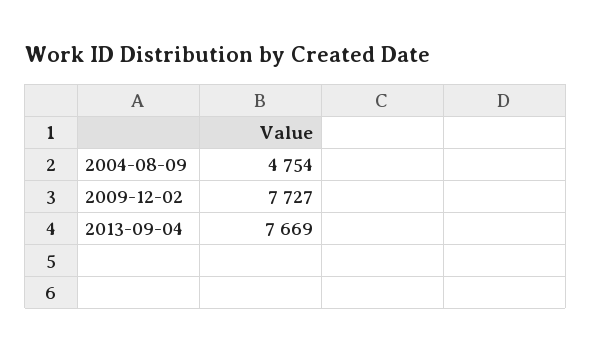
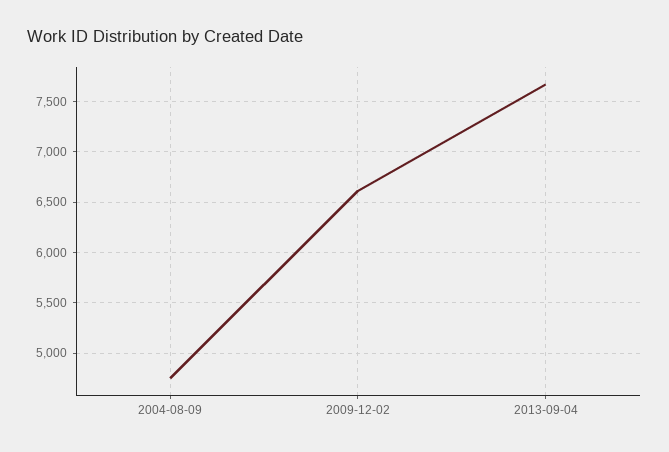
  {
    "2004-08-09": 4754,
-   "2009-12-02": 7727,
+   "2009-12-02": 6600,
    "2013-09-04": 7669
  }

